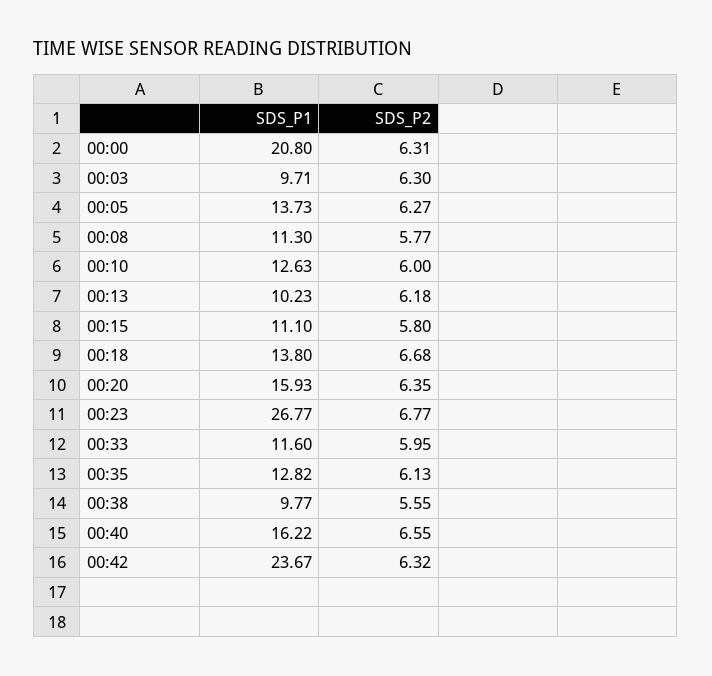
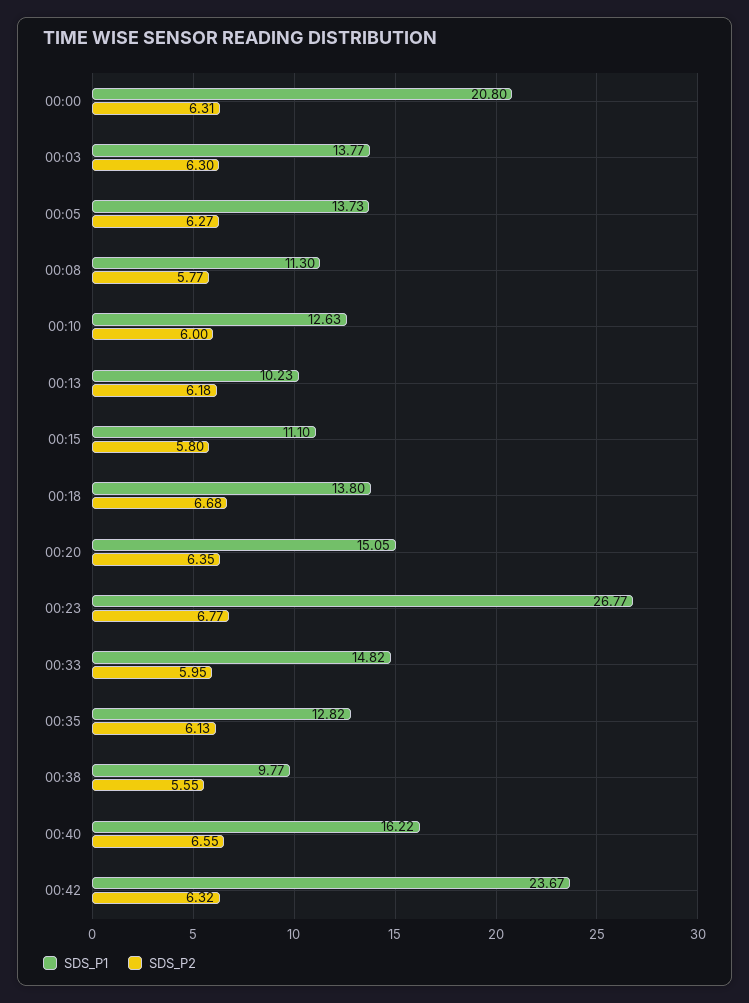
  {
    "SDS_P1": {
      "00:00": 20.8,
-     "00:03": 9.71,
+     "00:03": 13.77,
      "00:05": 13.73,
      "00:08": 11.3,
      "00:10": 12.63,
      "00:13": 10.23,
      "00:15": 11.1,
      "00:18": 13.8,
-     "00:20": 15.93,
+     "00:20": 15.05,
      "00:23": 26.77,
-     "00:33": 11.6,
+     "00:33": 14.82,
      "00:35": 12.82,
      "00:38": 9.77,
      "00:40": 16.22,
      "00:42": 23.67
    },
    "SDS_P2": {
      "00:00": 6.31,
      "00:03": 6.3,
      "00:05": 6.27,
      "00:08": 5.77,
      "00:10": 6,
      "00:13": 6.18,
      "00:15": 5.8,
      "00:18": 6.68,
      "00:20": 6.35,
      "00:23": 6.77,
      "00:33": 5.95,
      "00:35": 6.13,
      "00:38": 5.55,
      "00:40": 6.55,
      "00:42": 6.32
    }
  }

